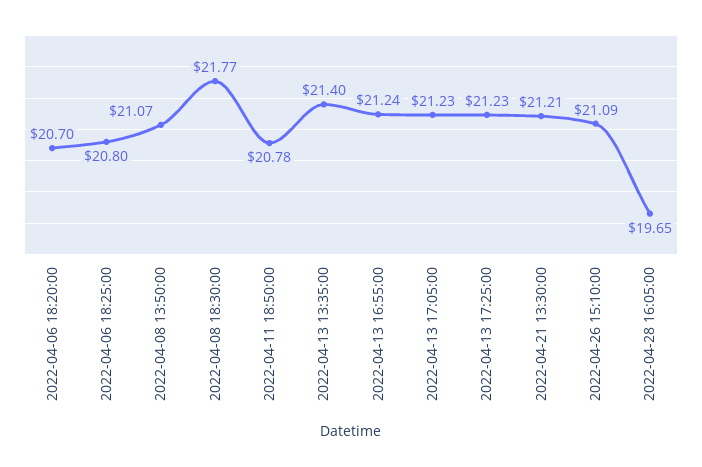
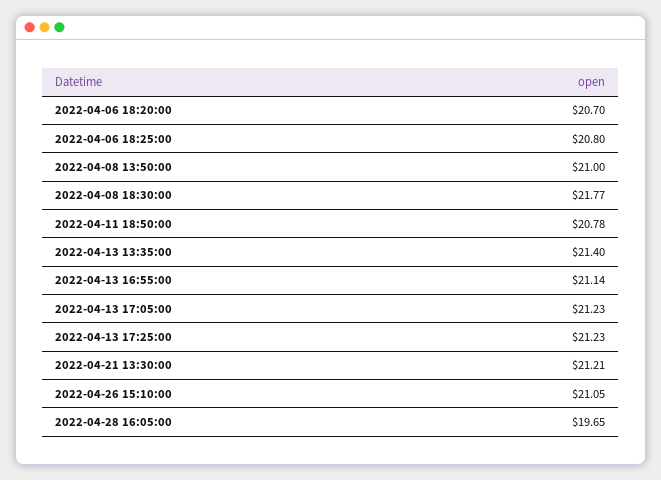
  {
    "2022-04-06 18:20:00": 20.7,
    "2022-04-06 18:25:00": 20.8,
-   "2022-04-08 13:50:00": 21.07,
+   "2022-04-08 13:50:00": 21,
    "2022-04-08 18:30:00": 21.77,
    "2022-04-11 18:50:00": 20.78,
    "2022-04-13 13:35:00": 21.4,
-   "2022-04-13 16:55:00": 21.24,
+   "2022-04-13 16:55:00": 21.14,
    "2022-04-13 17:05:00": 21.23,
    "2022-04-13 17:25:00": 21.23,
    "2022-04-21 13:30:00": 21.21,
-   "2022-04-26 15:10:00": 21.09,
+   "2022-04-26 15:10:00": 21.05,
    "2022-04-28 16:05:00": 19.65
  }

